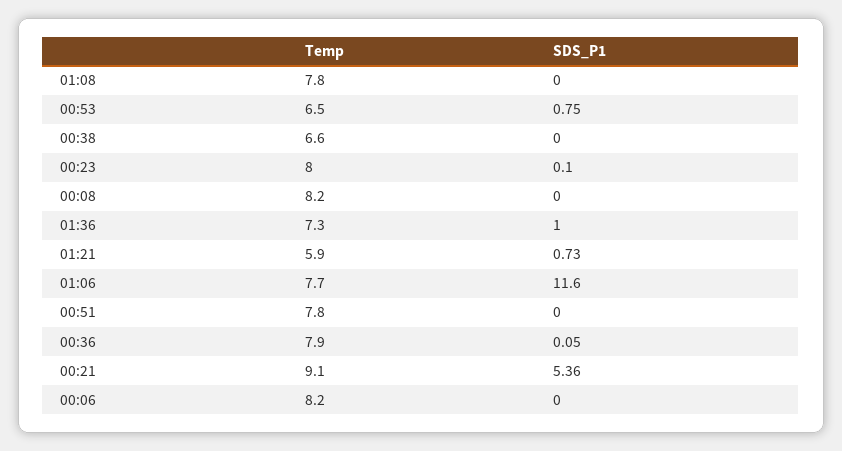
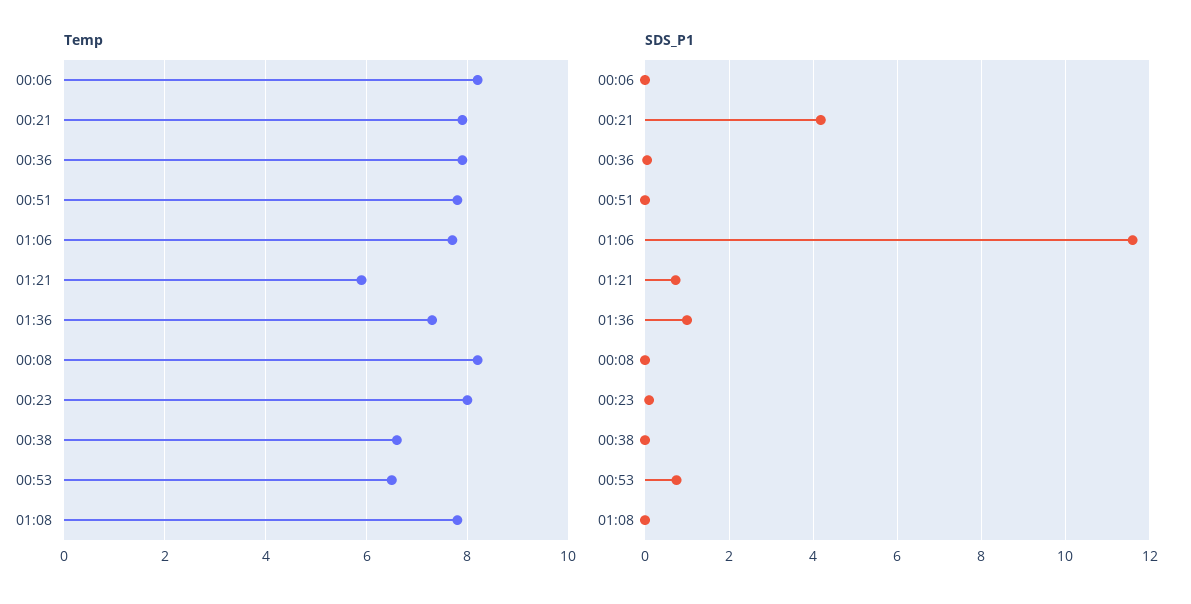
  {
    "Temp": {
      "01:08": 7.8,
      "00:53": 6.5,
      "00:38": 6.6,
      "00:23": 8,
      "00:08": 8.2,
      "01:36": 7.3,
      "01:21": 5.9,
      "01:06": 7.7,
      "00:51": 7.8,
      "00:36": 7.9,
-     "00:21": 9.1,
+     "00:21": 8,
      "00:06": 8.2
    },
    "SDS_P1": {
      "01:08": 0,
      "00:53": 0.75,
      "00:38": 0,
      "00:23": 0.1,
      "00:08": 0,
      "01:36": 1,
      "01:21": 0.73,
      "01:06": 11.6,
      "00:51": 0,
      "00:36": 0.05,
-     "00:21": 5.36,
+     "00:21": 4.2,
      "00:06": 0
    }
  }

